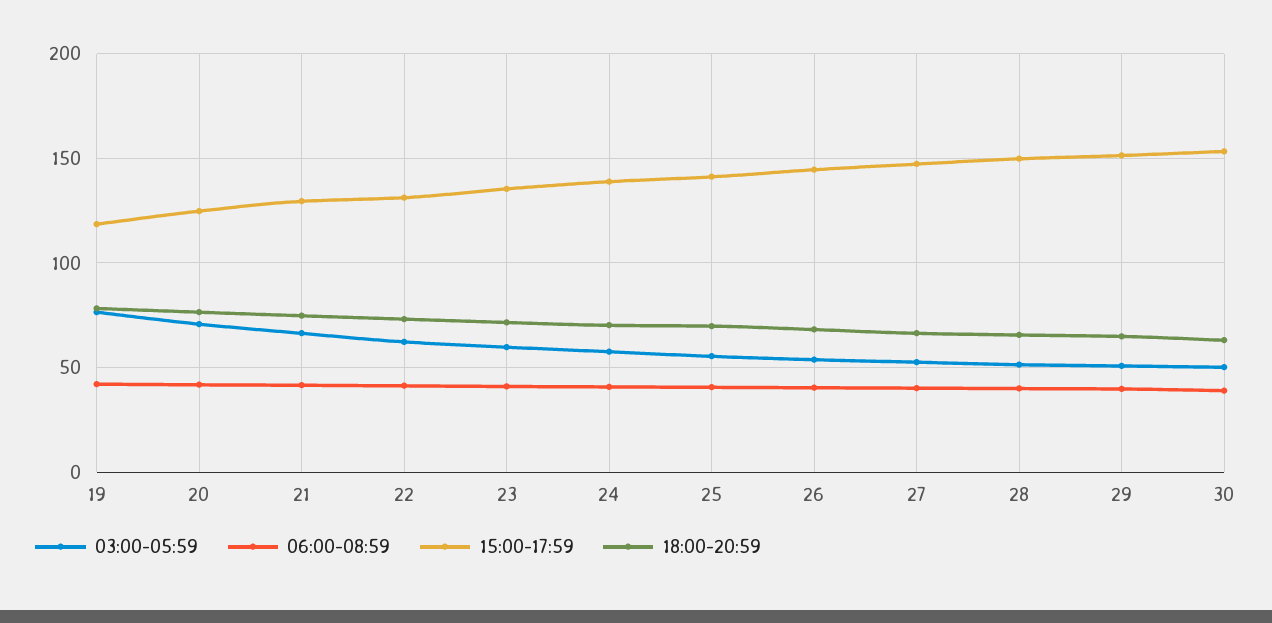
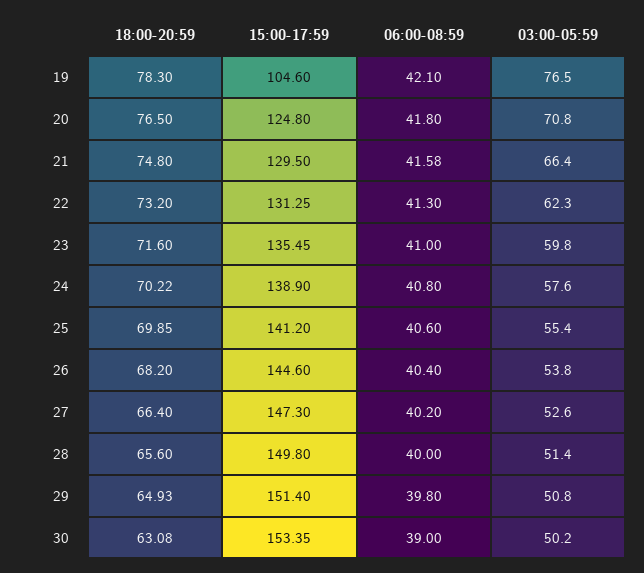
  {
    "03:00-05:59": {
      "19": 76.5,
      "20": 70.8,
      "21": 66.4,
      "22": 62.3,
      "23": 59.8,
      "24": 57.6,
      "25": 55.4,
      "26": 53.8,
      "27": 52.6,
      "28": 51.4,
      "29": 50.8,
      "30": 50.2
    },
    "06:00-08:59": {
      "19": 42.1,
      "20": 41.8,
      "21": 41.58,
      "22": 41.3,
      "23": 41,
      "24": 40.8,
      "25": 40.6,
      "26": 40.4,
      "27": 40.2,
      "28": 40,
      "29": 39.8,
      "30": 39
    },
    "15:00-17:59": {
-     "19": 120,
+     "19": 104.6,
      "20": 124.8,
      "21": 129.5,
      "22": 131.25,
      "23": 135.45,
      "24": 138.9,
      "25": 141.2,
      "26": 144.6,
      "27": 147.3,
      "28": 149.8,
      "29": 151.4,
      "30": 153.35
    },
    "18:00-20:59": {
      "19": 78.3,
      "20": 76.5,
      "21": 74.8,
      "22": 73.2,
      "23": 71.6,
      "24": 70.22,
      "25": 69.85,
      "26": 68.2,
      "27": 66.4,
      "28": 65.6,
      "29": 64.93,
      "30": 63.08
    }
  }

